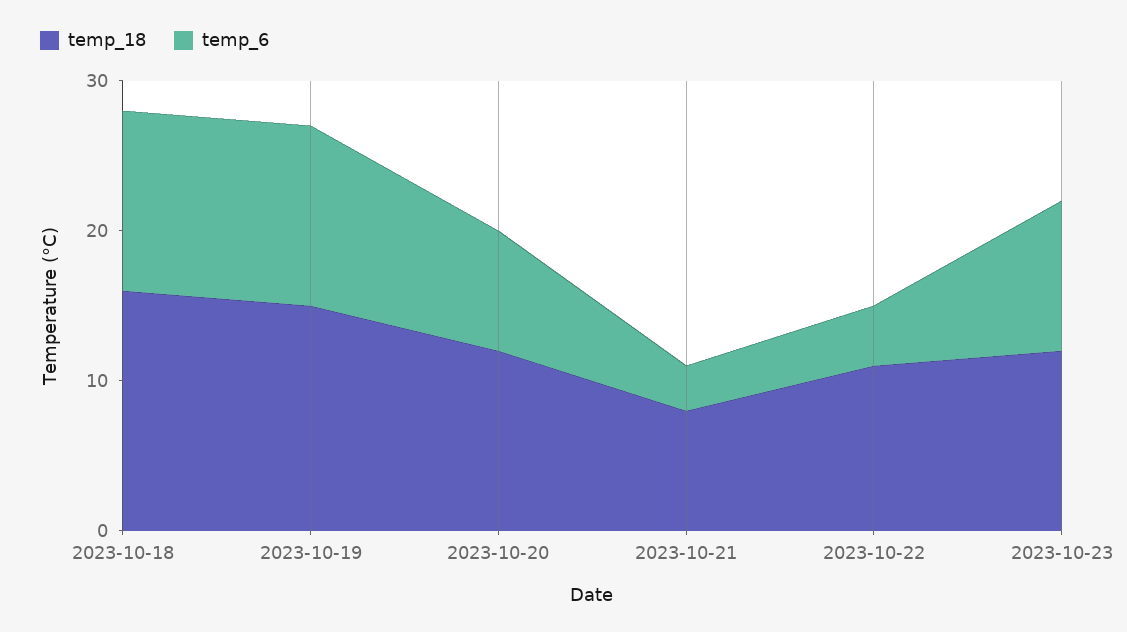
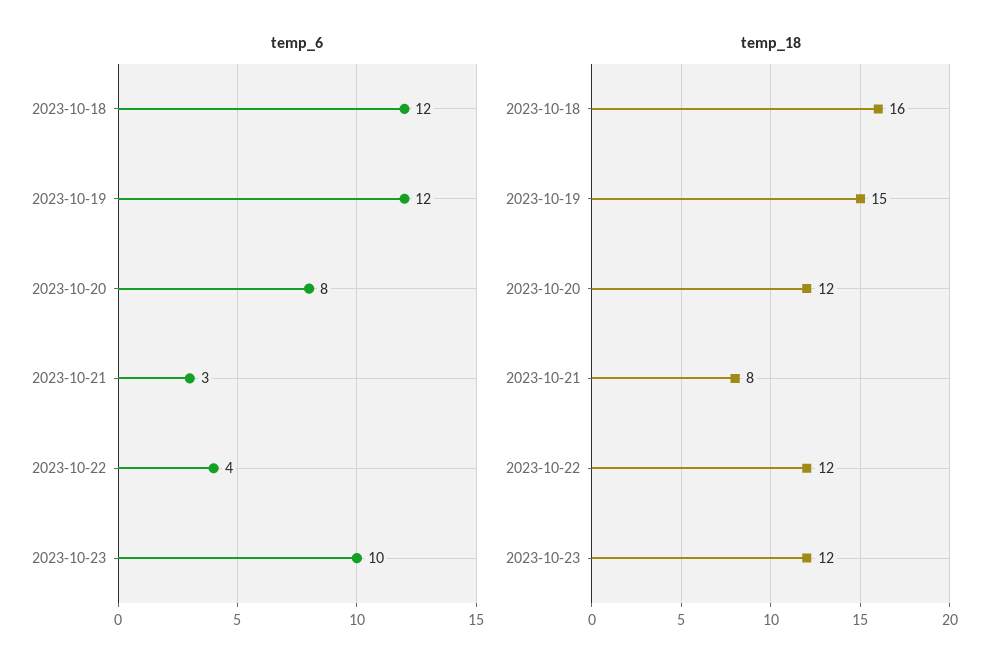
  {
    "temp_18": {
      "2023-10-18": 16,
      "2023-10-19": 15,
      "2023-10-20": 12,
      "2023-10-21": 8,
-     "2023-10-22": 11,
+     "2023-10-22": 12,
      "2023-10-23": 12
    },
    "temp_6": {
      "2023-10-18": 12,
      "2023-10-19": 12,
      "2023-10-20": 8,
      "2023-10-21": 3,
      "2023-10-22": 4,
      "2023-10-23": 10
    }
  }

